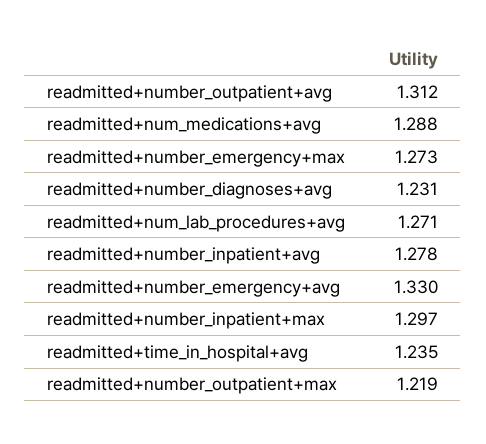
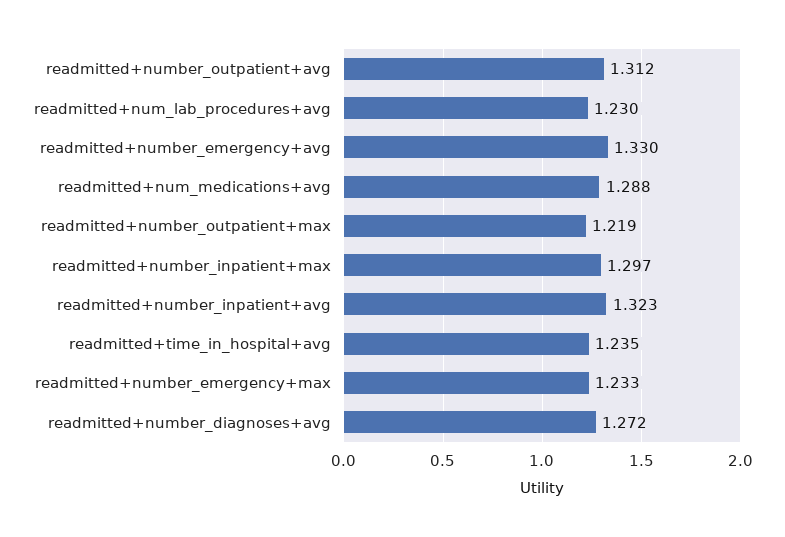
  {
    "readmitted+number_outpatient+avg": 1.312,
    "readmitted+num_medications+avg": 1.288,
-   "readmitted+number_emergency+max": 1.273,
+   "readmitted+number_emergency+max": 1.233,
-   "readmitted+number_diagnoses+avg": 1.231,
+   "readmitted+number_diagnoses+avg": 1.272,
-   "readmitted+num_lab_procedures+avg": 1.271,
+   "readmitted+num_lab_procedures+avg": 1.23,
-   "readmitted+number_inpatient+avg": 1.278,
+   "readmitted+number_inpatient+avg": 1.323,
    "readmitted+number_emergency+avg": 1.33,
    "readmitted+number_inpatient+max": 1.297,
    "readmitted+time_in_hospital+avg": 1.235,
    "readmitted+number_outpatient+max": 1.219
  }

